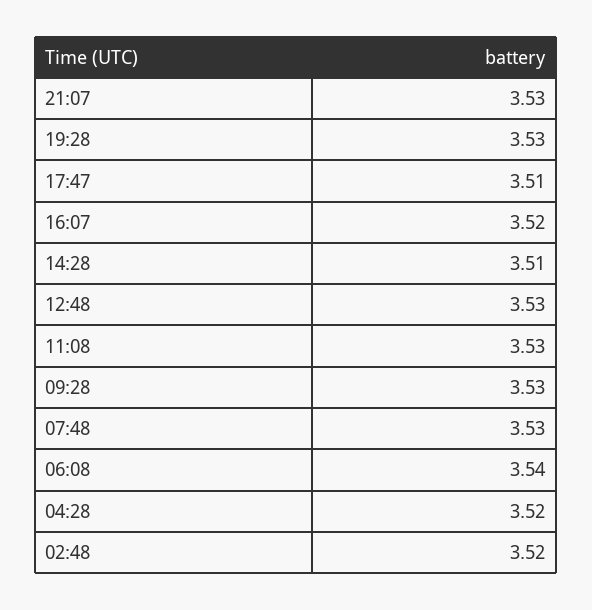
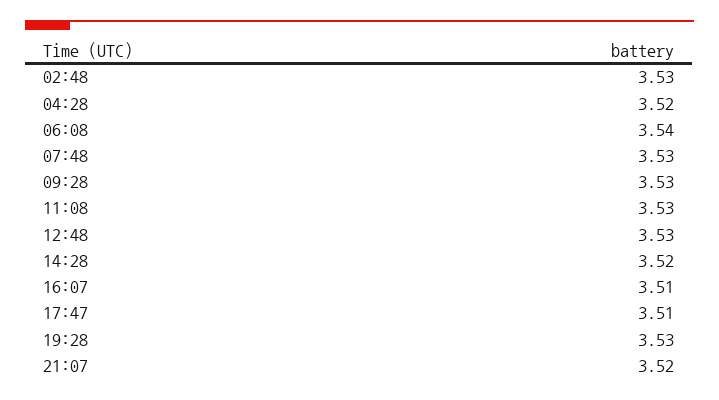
  {
-   "21:07": 3.53,
+   "21:07": 3.52,
    "19:28": 3.53,
    "17:47": 3.51,
-   "16:07": 3.52,
+   "16:07": 3.51,
-   "14:28": 3.51,
+   "14:28": 3.52,
    "12:48": 3.53,
    "11:08": 3.53,
    "09:28": 3.53,
    "07:48": 3.53,
    "06:08": 3.54,
    "04:28": 3.52,
-   "02:48": 3.52
+   "02:48": 3.53
  }

